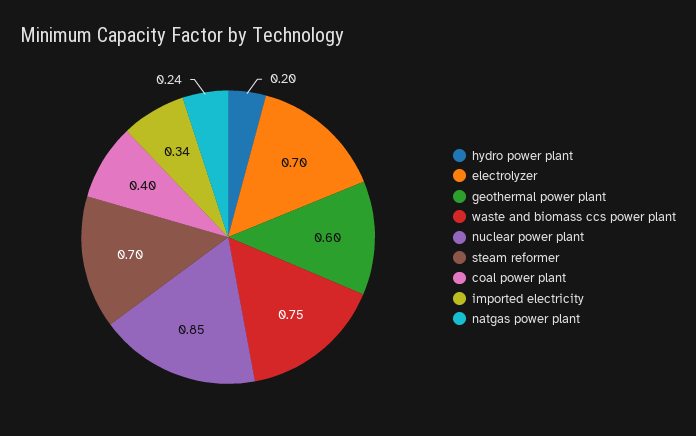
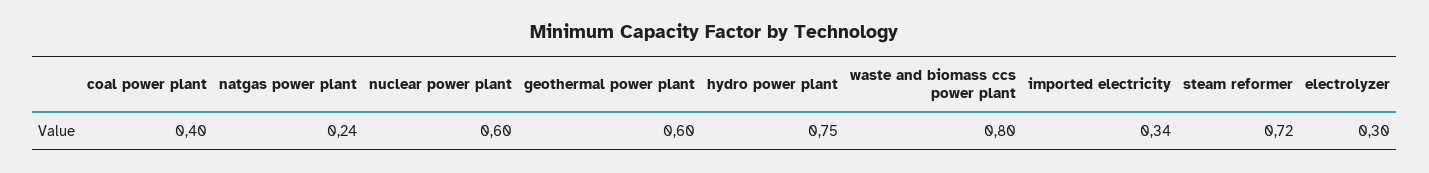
  {
-   "hydro power plant": 0.2,
+   "hydro power plant": 0.75,
-   "electrolyzer": 0.7,
+   "electrolyzer": 0.3,
    "geothermal power plant": 0.6,
-   "waste and biomass ccs power plant": 0.75,
+   "waste and biomass ccs power plant": 0.8,
-   "nuclear power plant": 0.85,
+   "nuclear power plant": 0.6,
-   "steam reformer": 0.7,
+   "steam reformer": 0.72,
    "coal power plant": 0.4,
    "imported electricity": 0.34,
    "natgas power plant": 0.24
  }

